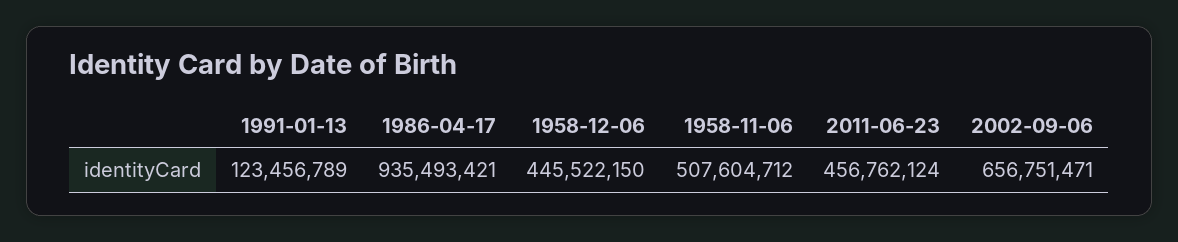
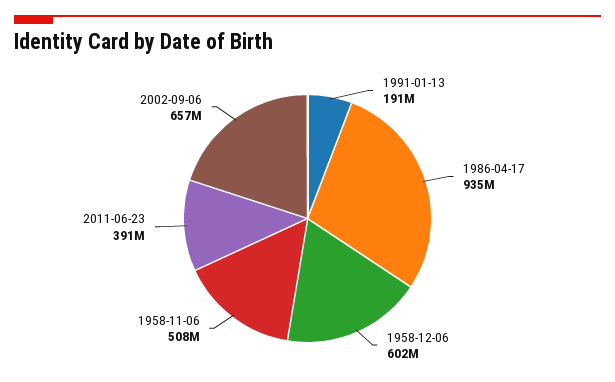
  {
-   "1991-01-13": 123456789,
+   "1991-01-13": 191000000,
    "1986-04-17": 935493421,
-   "1958-12-06": 445522150,
+   "1958-12-06": 602000000,
    "1958-11-06": 507604712,
-   "2011-06-23": 456762124,
+   "2011-06-23": 391000000,
    "2002-09-06": 656751471
  }

